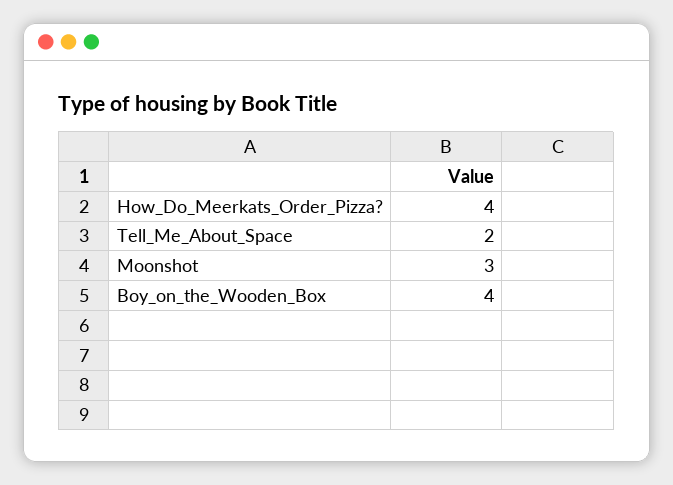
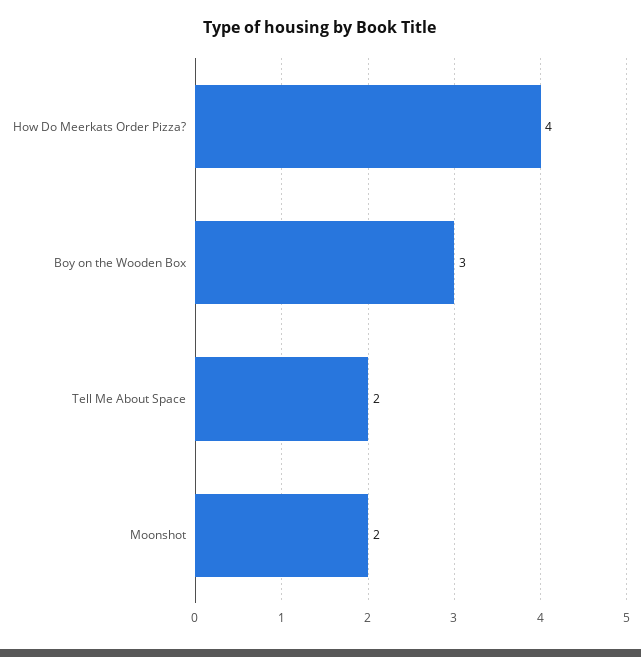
  {
    "How_Do_Meerkats_Order_Pizza?": 4,
    "Tell_Me_About_Space": 2,
-   "Moonshot": 3,
+   "Moonshot": 2,
-   "Boy_on_the_Wooden_Box": 4
+   "Boy_on_the_Wooden_Box": 3
  }

